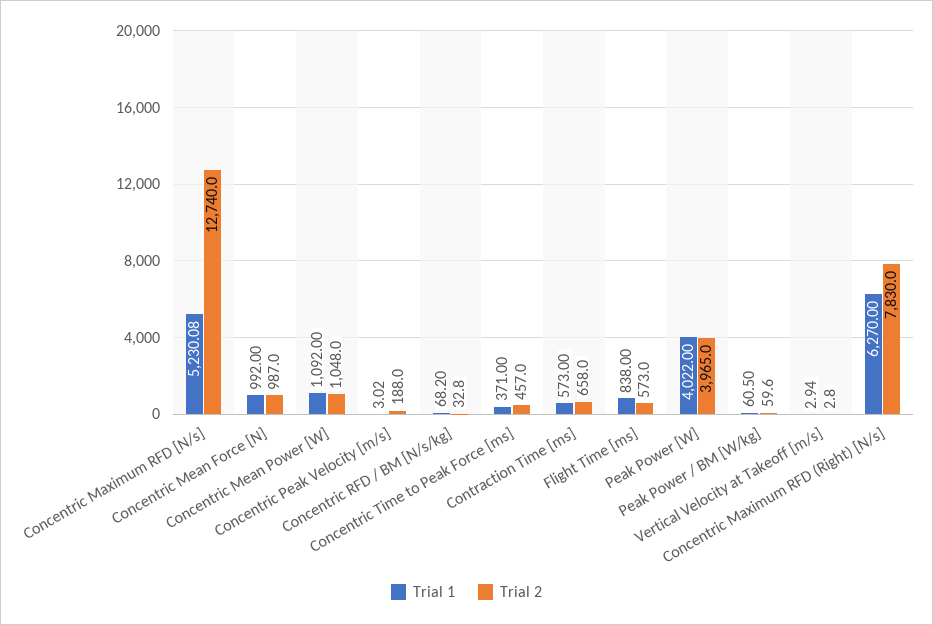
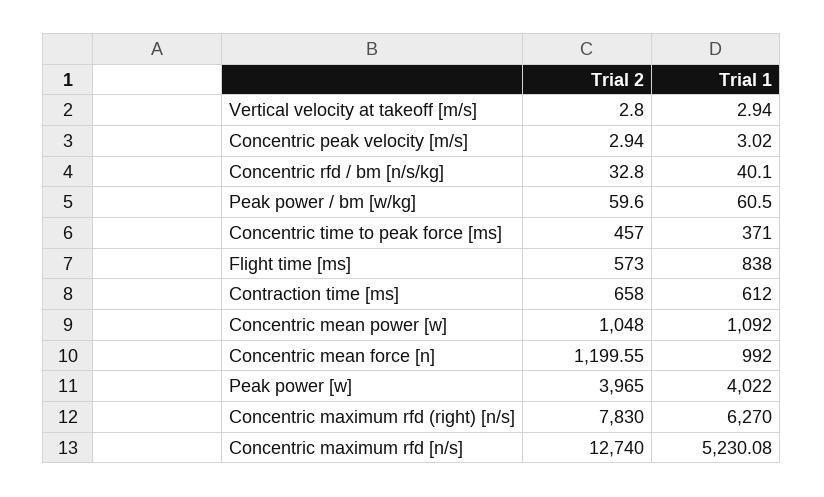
  {
    "Trial 1": {
      "Concentric Maximum RFD [N/s]": 5230.08,
      "Concentric Mean Force [N]": 992,
      "Concentric Mean Power [W]": 1092,
      "Concentric Peak Velocity [m/s]": 3.02,
-     "Concentric RFD / BM [N/s/kg]": 68.2,
+     "Concentric RFD / BM [N/s/kg]": 40.1,
      "Concentric Time to Peak Force [ms]": 371,
-     "Contraction Time [ms]": 573,
+     "Contraction Time [ms]": 612,
      "Flight Time [ms]": 838,
      "Peak Power [W]": 4022,
      "Peak Power / BM [W/kg]": 60.5,
      "Vertical Velocity at Takeoff [m/s]": 2.94,
      "Concentric Maximum RFD (Right) [N/s]": 6270
    },
    "Trial 2": {
      "Concentric Maximum RFD [N/s]": 12740,
-     "Concentric Mean Force [N]": 987,
+     "Concentric Mean Force [N]": 1199.55,
      "Concentric Mean Power [W]": 1048,
-     "Concentric Peak Velocity [m/s]": 188,
+     "Concentric Peak Velocity [m/s]": 2.94,
      "Concentric RFD / BM [N/s/kg]": 32.8,
      "Concentric Time to Peak Force [ms]": 457,
      "Contraction Time [ms]": 658,
      "Flight Time [ms]": 573,
      "Peak Power [W]": 3965,
      "Peak Power / BM [W/kg]": 59.6,
      "Vertical Velocity at Takeoff [m/s]": 2.8,
      "Concentric Maximum RFD (Right) [N/s]": 7830
    }
  }

